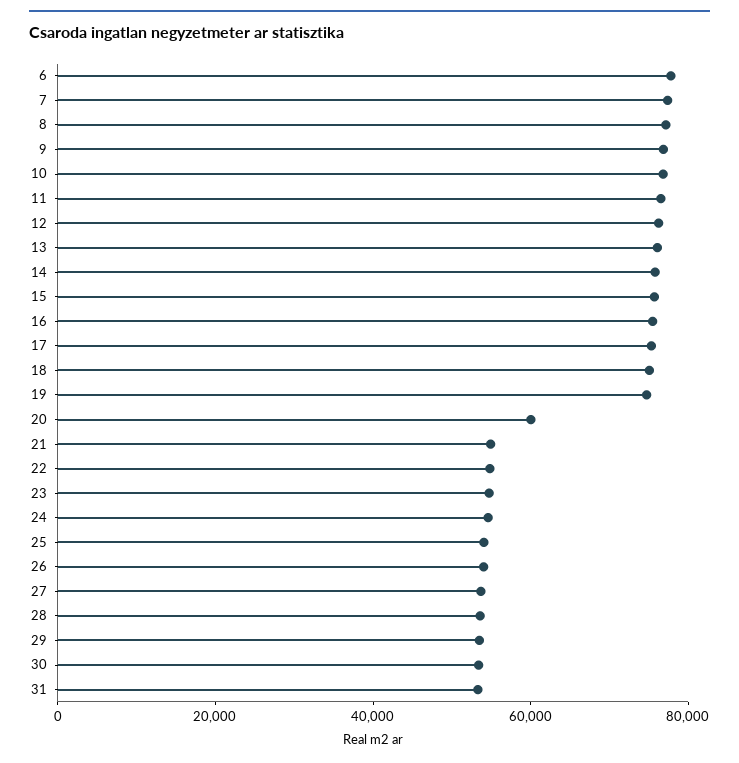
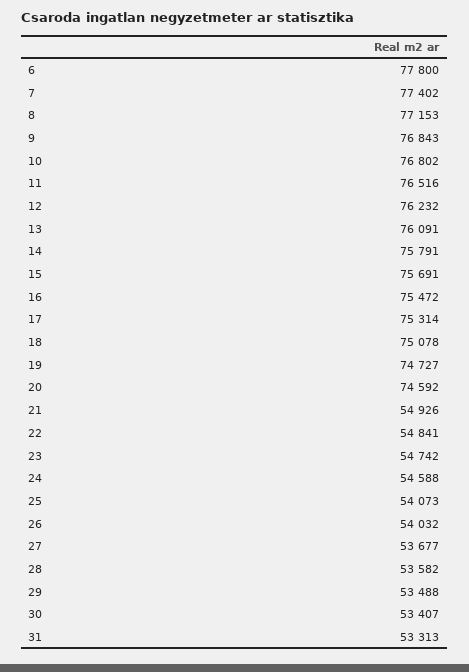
  {
    "6": 77800,
    "7": 77402,
    "8": 77153,
    "9": 76843,
    "10": 76802,
    "11": 76516,
    "12": 76232,
    "13": 76091,
    "14": 75791,
    "15": 75691,
    "16": 75472,
    "17": 75314,
    "18": 75078,
    "19": 74727,
-   "20": 60000,
+   "20": 74592,
    "21": 54926,
    "22": 54841,
    "23": 54742,
    "24": 54588,
    "25": 54073,
    "26": 54032,
    "27": 53677,
    "28": 53582,
    "29": 53488,
    "30": 53407,
    "31": 53313
  }

